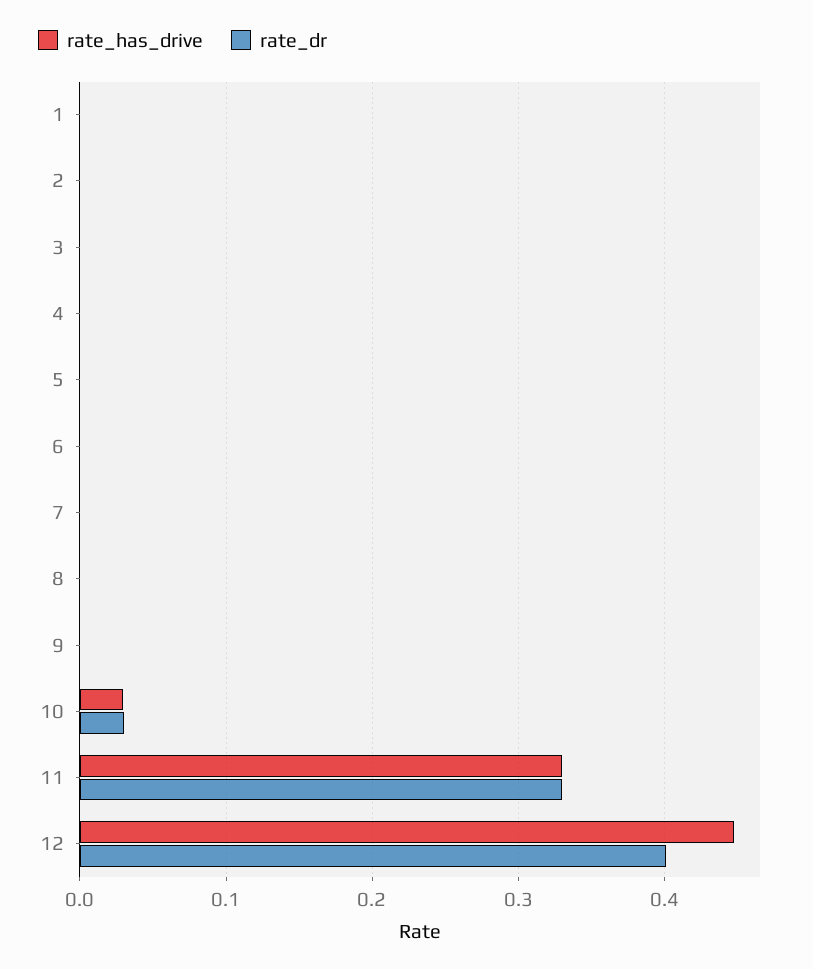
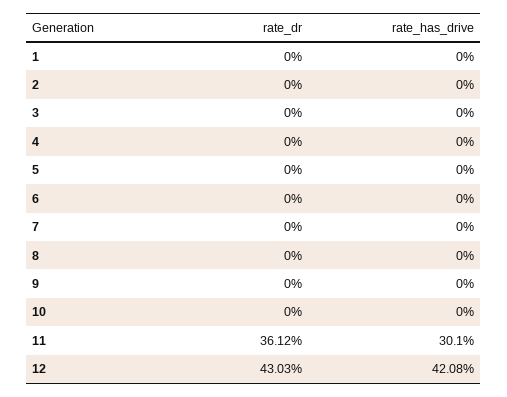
  {
    "rate_has_drive": {
      "1": 0,
      "2": 0,
      "3": 0,
      "4": 0,
      "5": 0,
      "6": 0,
      "7": 0,
      "8": 0,
      "9": 0,
-     "10": 0.03,
+     "10": 0,
-     "11": 0.33,
+     "11": 0.301,
-     "12": 0.45
+     "12": 0.4208
    },
    "rate_dr": {
      "1": 0,
      "2": 0,
      "3": 0,
      "4": 0,
      "5": 0,
      "6": 0,
      "7": 0,
      "8": 0,
      "9": 0,
-     "10": 0.03,
+     "10": 0,
-     "11": 0.33,
+     "11": 0.3612,
-     "12": 0.4
+     "12": 0.4303
    }
  }

